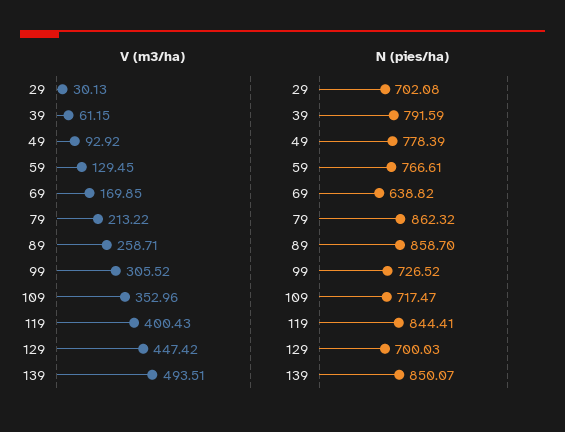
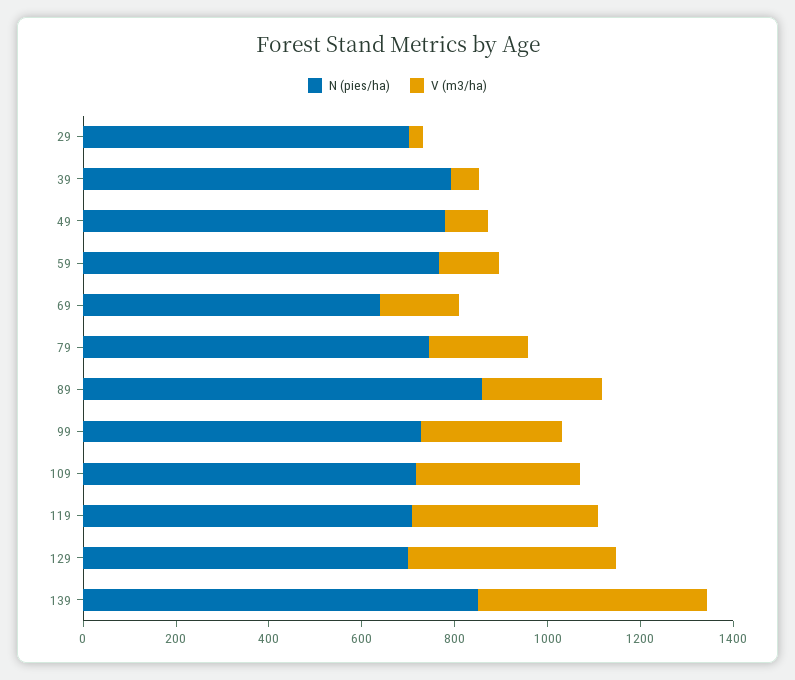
  {
    "V (m3/ha)": {
      "29": 30.13,
      "39": 61.15,
      "49": 92.92,
      "59": 129.45,
      "69": 169.85,
      "79": 213.22,
      "89": 258.71,
      "99": 305.52,
      "109": 352.96,
      "119": 400.43,
      "129": 447.42,
      "139": 493.51
    },
    "N (pies/ha)": {
      "29": 702.08,
      "39": 791.59,
      "49": 778.39,
      "59": 766.61,
      "69": 638.82,
-     "79": 862.32,
+     "79": 750,
      "89": 858.7,
      "99": 726.52,
      "109": 717.47,
-     "119": 844.41,
+     "119": 700,
      "129": 700.03,
      "139": 850.07
    }
  }

